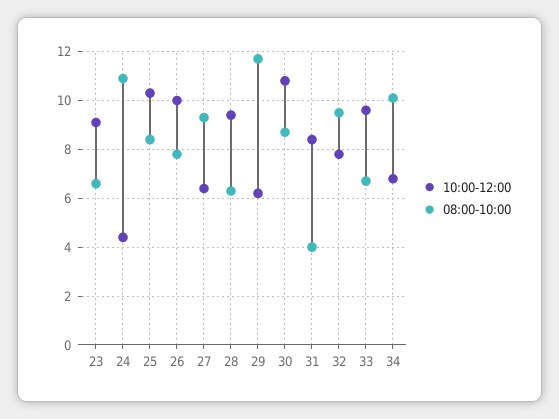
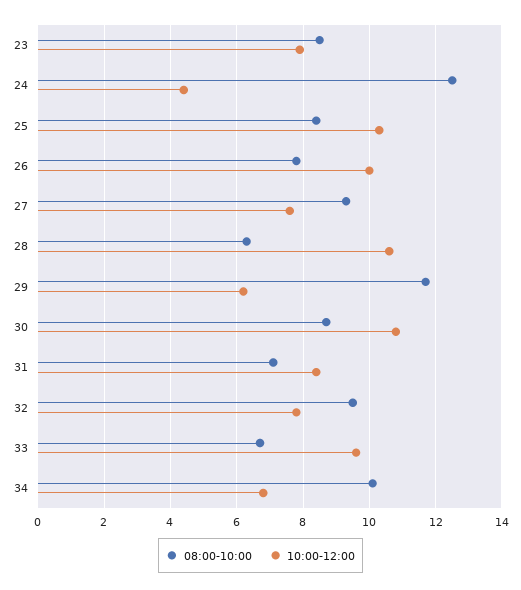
  {
    "10:00-12:00": {
-     "23": 9,
+     "23": 8,
      "24": 4.5,
      "25": 10.5,
      "26": 10,
-     "27": 6.5,
+     "27": 7.5,
-     "28": 9.5,
+     "28": 10.5,
      "29": 6,
      "30": 11,
      "31": 8.5,
      "32": 8,
      "33": 9.5,
      "34": 7
    },
    "08:00-10:00": {
-     "23": 6.5,
+     "23": 8.5,
-     "24": 11,
+     "24": 12.5,
      "25": 8.5,
      "26": 8,
      "27": 9.5,
      "28": 6.5,
      "29": 11.5,
      "30": 8.5,
-     "31": 4,
+     "31": 7,
      "32": 9.5,
      "33": 6.5,
      "34": 10
    }
  }

